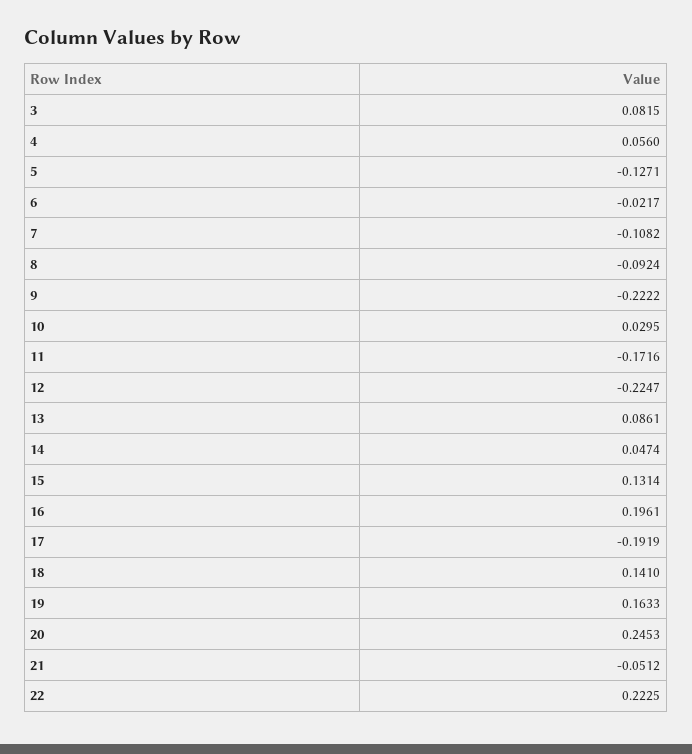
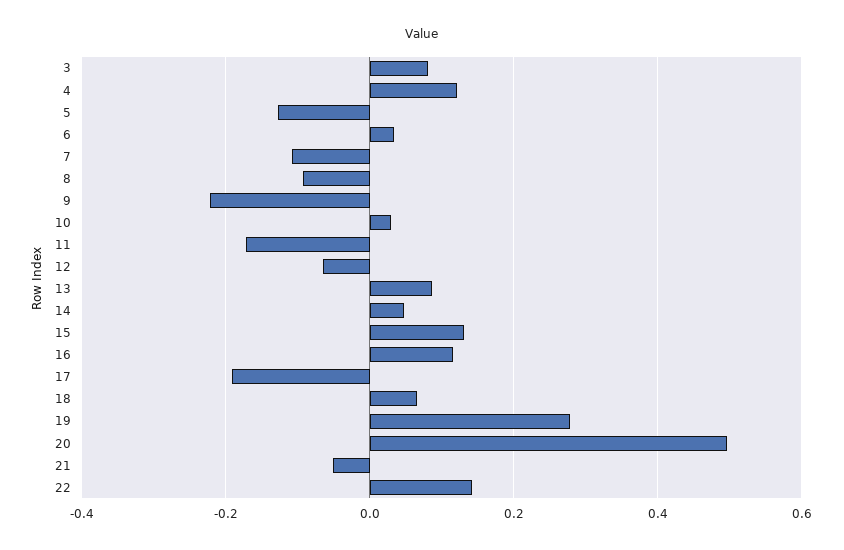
  {
    "3": 0.0815,
-   "4": 0.056,
+   "4": 0.12,
    "5": -0.1271,
-   "6": -0.0217,
+   "6": 0.04,
    "7": -0.1082,
    "8": -0.0924,
    "9": -0.2222,
    "10": 0.0295,
    "11": -0.1716,
-   "12": -0.2247,
+   "12": -0.06,
    "13": 0.0861,
    "14": 0.0474,
    "15": 0.1314,
-   "16": 0.1961,
+   "16": 0.12,
    "17": -0.1919,
-   "18": 0.141,
+   "18": 0.06,
-   "19": 0.1633,
+   "19": 0.28,
-   "20": 0.2453,
+   "20": 0.5,
    "21": -0.0512,
-   "22": 0.2225
+   "22": 0.14
  }

